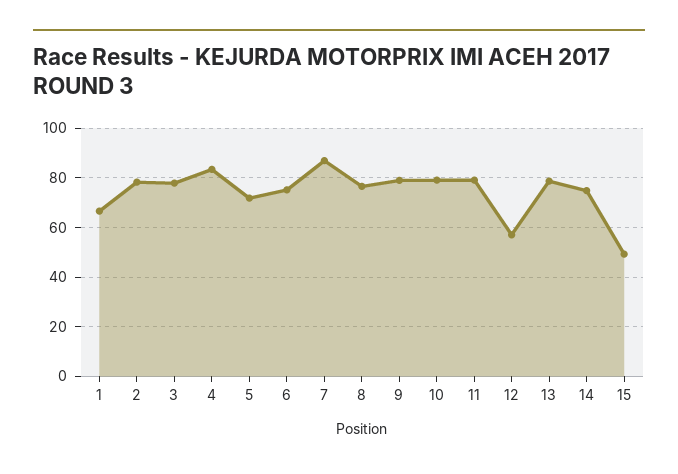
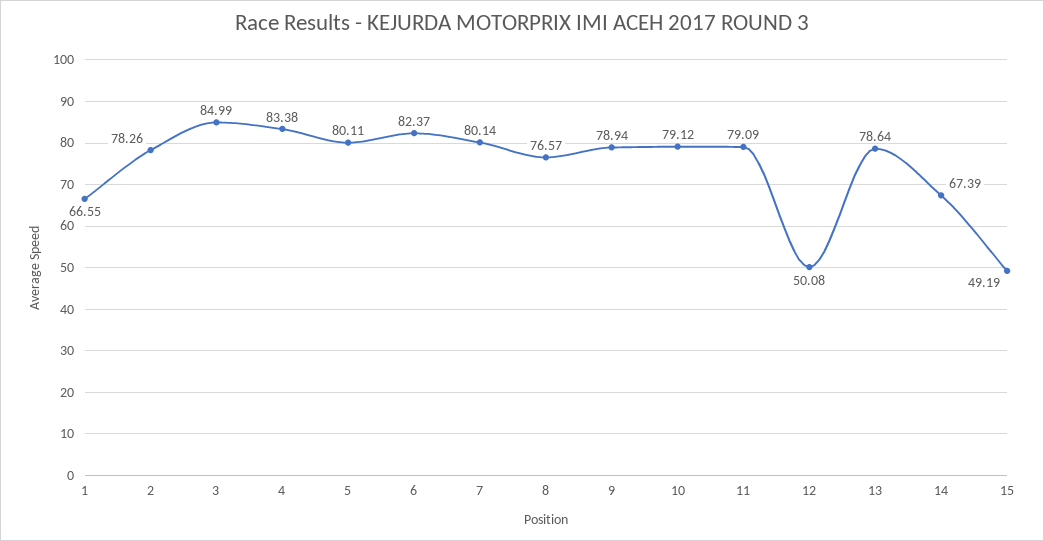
  {
    "1": 66.55,
    "2": 78.26,
-   "3": 77.5,
+   "3": 84.99,
    "4": 83.38,
-   "5": 72.5,
+   "5": 80.11,
-   "6": 75,
+   "6": 82.37,
-   "7": 87.5,
+   "7": 80.14,
    "8": 76.57,
    "9": 78.94,
    "10": 79.12,
    "11": 79.09,
-   "12": 57.5,
+   "12": 50.08,
    "13": 78.64,
-   "14": 75,
+   "14": 67.39,
    "15": 49.19
  }

